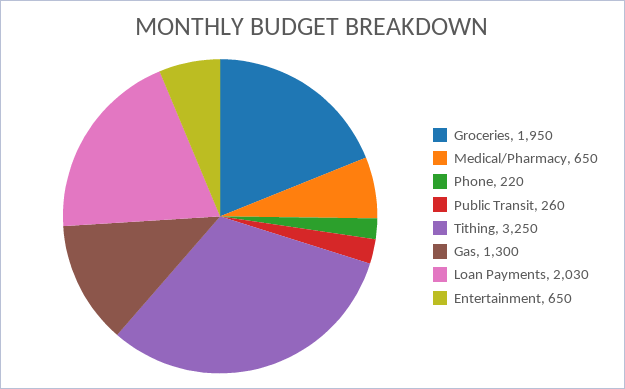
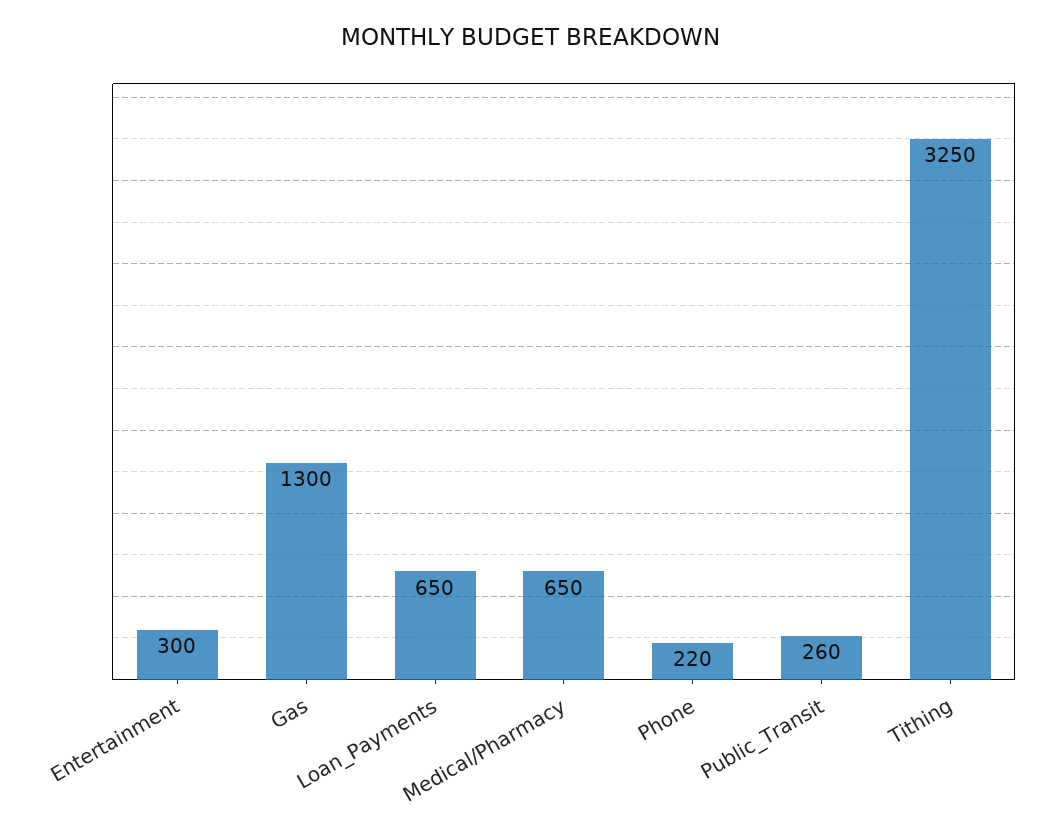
  {
-   "Groceries": 1950,
    "Medical/Pharmacy": 650,
    "Phone": 220,
    "Public Transit": 260,
    "Tithing": 3250,
    "Gas": 1300,
-   "Loan Payments": 2030,
+   "Loan Payments": 650,
-   "Entertainment": 650
+   "Entertainment": 300
  }

